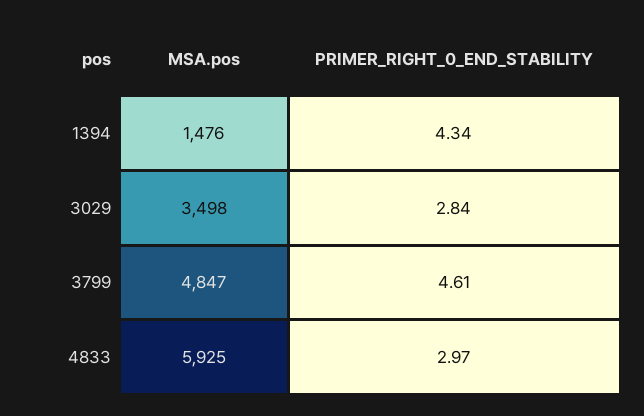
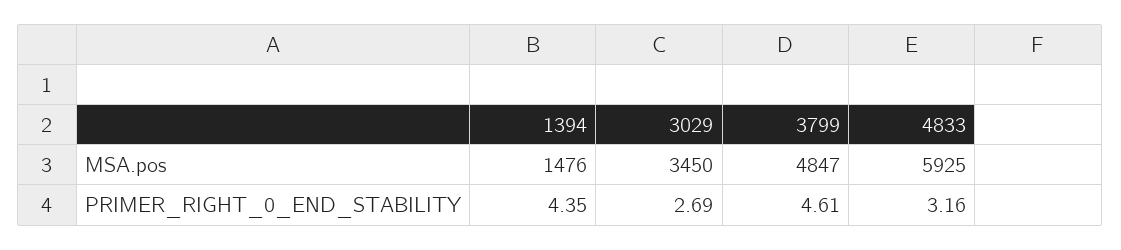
  {
    "MSA.pos": {
      "1394": 1476,
-     "3029": 3498,
+     "3029": 3450,
      "3799": 4847,
      "4833": 5925
    },
    "PRIMER_RIGHT_0_END_STABILITY": {
-     "1394": 4.34,
+     "1394": 4.35,
-     "3029": 2.84,
+     "3029": 2.69,
      "3799": 4.61,
-     "4833": 2.97
+     "4833": 3.16
    }
  }

